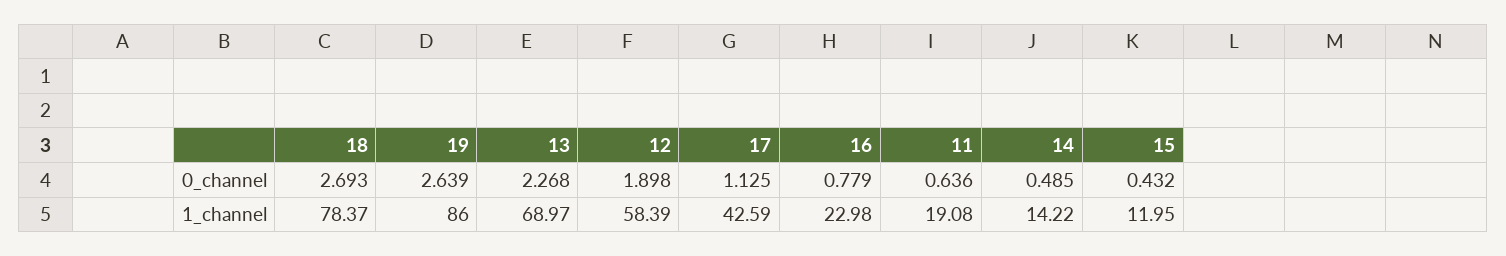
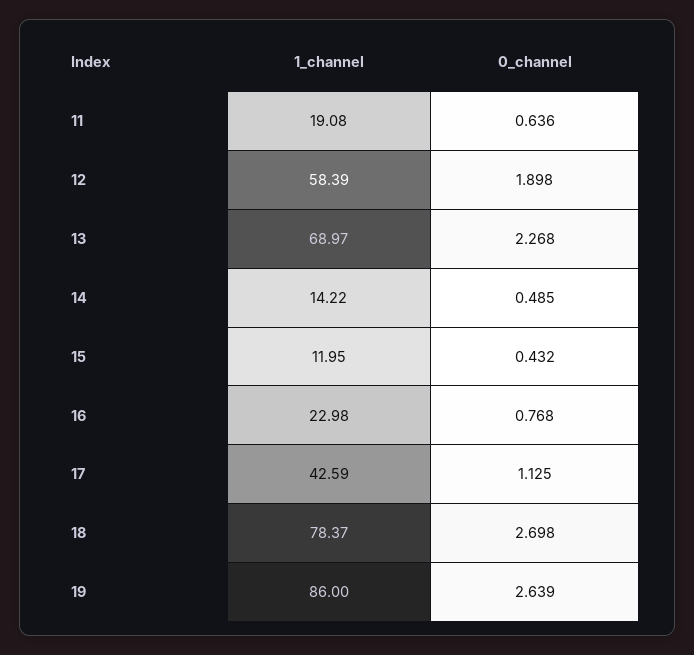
  {
    "18": {
-     "0_channel": 2.693,
+     "0_channel": 2.698,
      "1_channel": 78.37
    },
    "19": {
      "0_channel": 2.639,
      "1_channel": 86
    },
    "13": {
      "0_channel": 2.268,
      "1_channel": 68.97
    },
    "12": {
      "0_channel": 1.898,
      "1_channel": 58.39
    },
    "17": {
      "0_channel": 1.125,
      "1_channel": 42.59
    },
    "16": {
-     "0_channel": 0.779,
+     "0_channel": 0.768,
      "1_channel": 22.98
    },
    "11": {
      "0_channel": 0.636,
      "1_channel": 19.08
    },
    "14": {
      "0_channel": 0.485,
      "1_channel": 14.22
    },
    "15": {
      "0_channel": 0.432,
      "1_channel": 11.95
    }
  }

